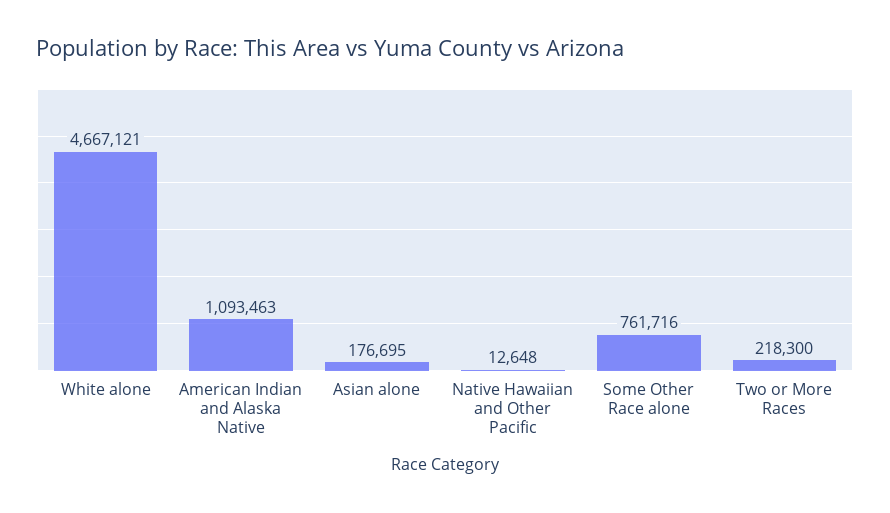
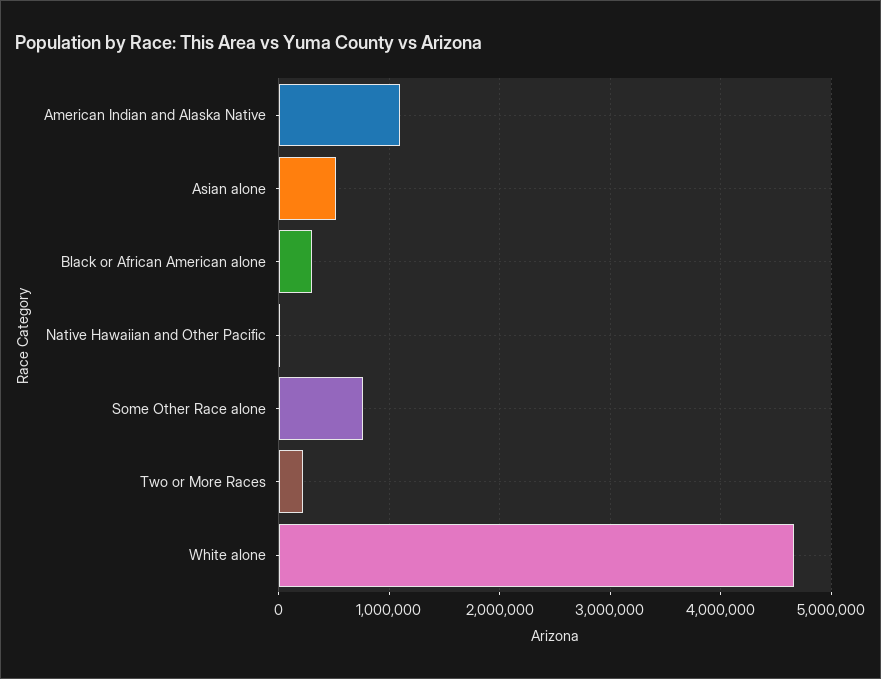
  {
    "White alone": 4667121,
    "American Indian and Alaska Native": 1093463,
-   "Asian alone": 176695,
+   "Asian alone": 500000,
    "Native Hawaiian and Other Pacific": 12648,
    "Some Other Race alone": 761716,
-   "Two or More Races": 218300
+   "Two or More Races": 218300,
+   "Black or African American alone": 300000
  }

